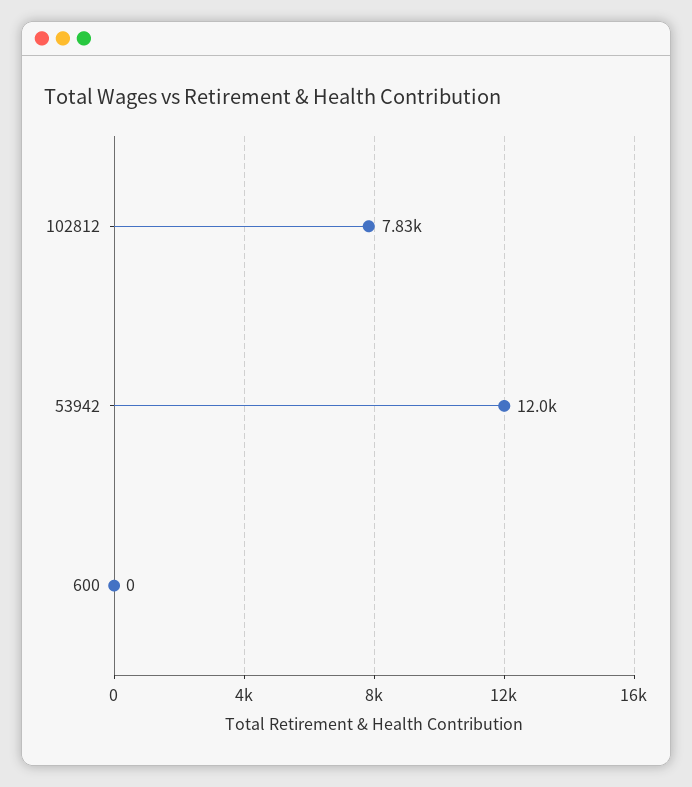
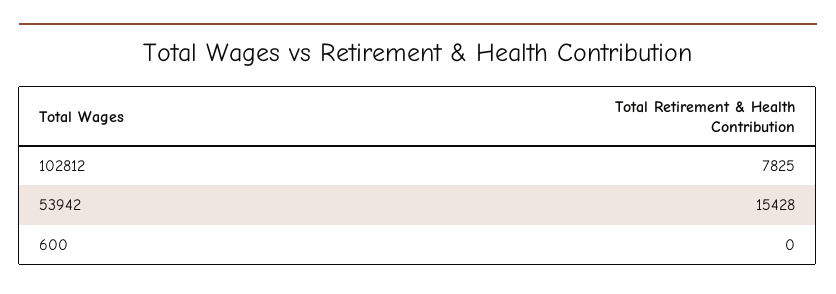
  {
    "102812": 7825,
-   "53942": 12000,
+   "53942": 15428,
    "600": 0
  }

